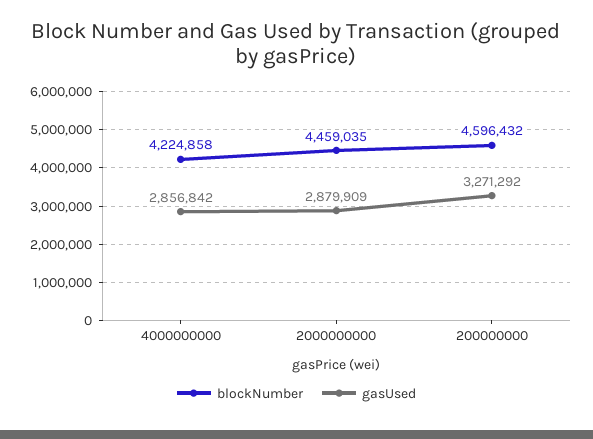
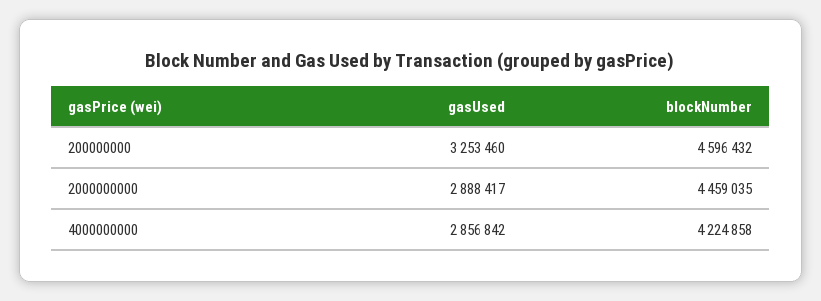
  {
    "blockNumber": {
      "4000000000": 4224858,
      "2000000000": 4459035,
      "200000000": 4596432
    },
    "gasUsed": {
      "4000000000": 2856842,
-     "2000000000": 2879909,
+     "2000000000": 2888417,
-     "200000000": 3271292
+     "200000000": 3253460
    }
  }

